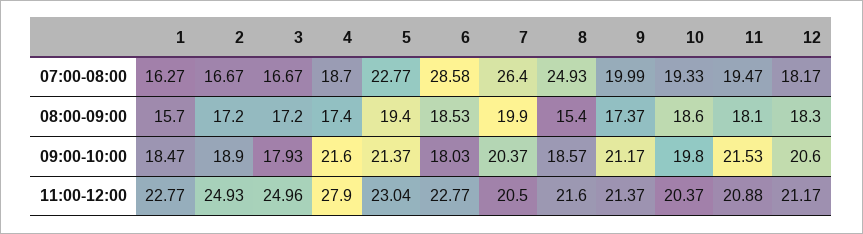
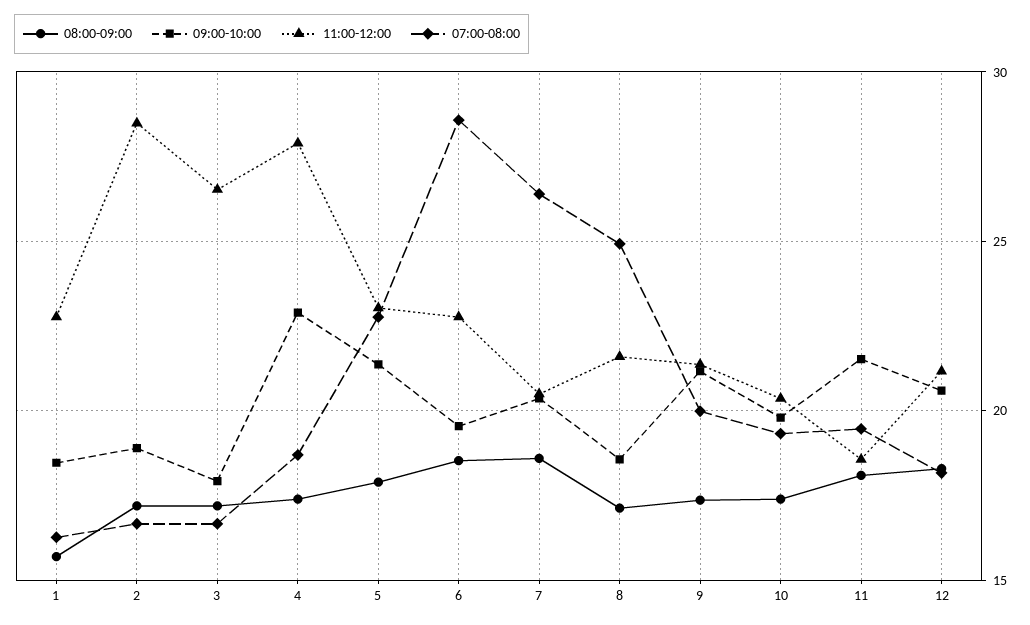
  {
    "07:00-08:00": {
      "1": 16.27,
      "2": 16.67,
      "3": 16.67,
      "4": 18.7,
      "5": 22.77,
      "6": 28.58,
      "7": 26.4,
      "8": 24.93,
      "9": 19.99,
      "10": 19.33,
      "11": 19.47,
      "12": 18.17
    },
    "08:00-09:00": {
      "1": 15.7,
      "2": 17.2,
      "3": 17.2,
      "4": 17.4,
-     "5": 19.4,
+     "5": 18,
      "6": 18.53,
-     "7": 19.9,
+     "7": 18.5,
-     "8": 15.4,
+     "8": 17,
      "9": 17.37,
-     "10": 18.6,
+     "10": 17.5,
      "11": 18.1,
      "12": 18.3
    },
    "09:00-10:00": {
      "1": 18.47,
      "2": 18.9,
      "3": 17.93,
-     "4": 21.6,
+     "4": 23,
      "5": 21.37,
-     "6": 18.03,
+     "6": 19.5,
      "7": 20.37,
      "8": 18.57,
      "9": 21.17,
      "10": 19.8,
      "11": 21.53,
      "12": 20.6
    },
    "11:00-12:00": {
      "1": 22.77,
-     "2": 24.93,
+     "2": 28.5,
-     "3": 24.96,
+     "3": 26.5,
      "4": 27.9,
      "5": 23.04,
      "6": 22.77,
      "7": 20.5,
      "8": 21.6,
      "9": 21.37,
      "10": 20.37,
-     "11": 20.88,
+     "11": 18.5,
      "12": 21.17
    }
  }

